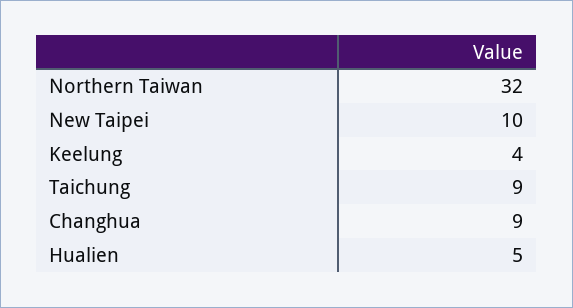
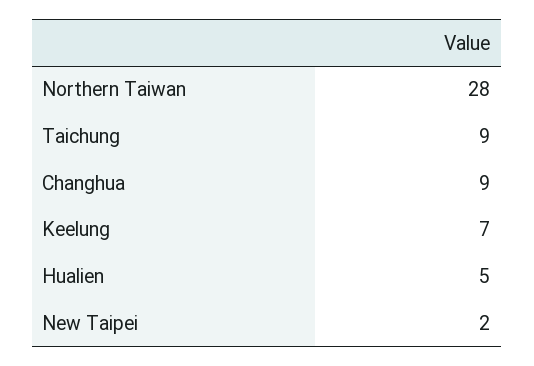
  {
-   "Northern Taiwan": 32,
+   "Northern Taiwan": 28,
-   "New Taipei": 10,
+   "New Taipei": 2,
-   "Keelung": 4,
+   "Keelung": 7,
    "Taichung": 9,
    "Changhua": 9,
    "Hualien": 5
  }

